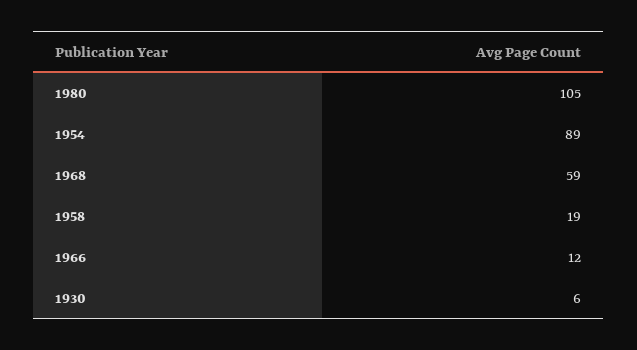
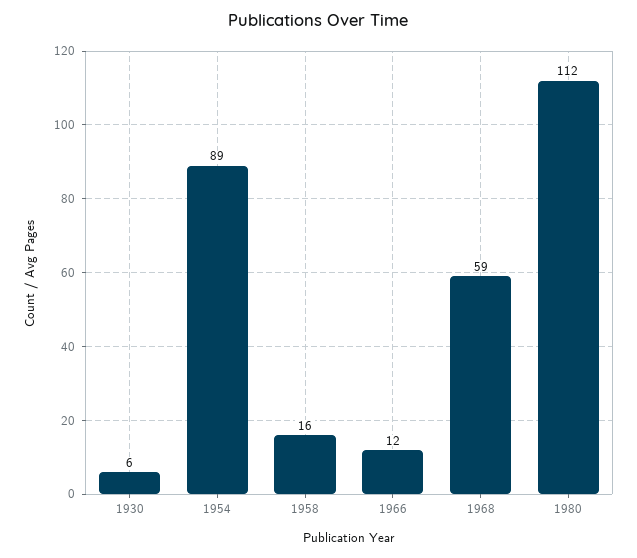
  {
-   "1980": 105,
+   "1980": 112,
    "1954": 89,
    "1968": 59,
-   "1958": 19,
+   "1958": 16,
    "1966": 12,
    "1930": 6
  }

